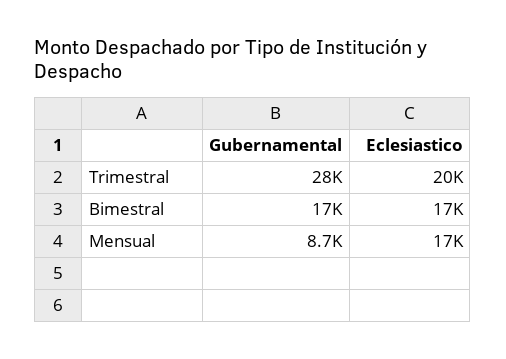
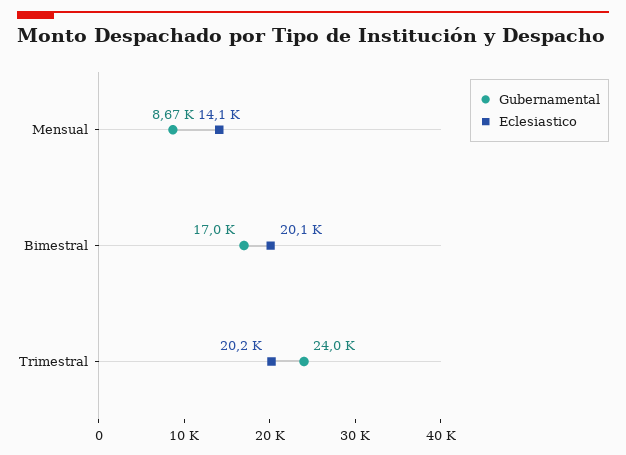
  {
    "Gubernamental": {
-     "Trimestral": 28000,
+     "Trimestral": 24000,
      "Bimestral": 17000,
      "Mensual": 8670
    },
    "Eclesiastico": {
      "Trimestral": 20200,
-     "Bimestral": 17000,
+     "Bimestral": 20100,
-     "Mensual": 17000
+     "Mensual": 14100
    }
  }

